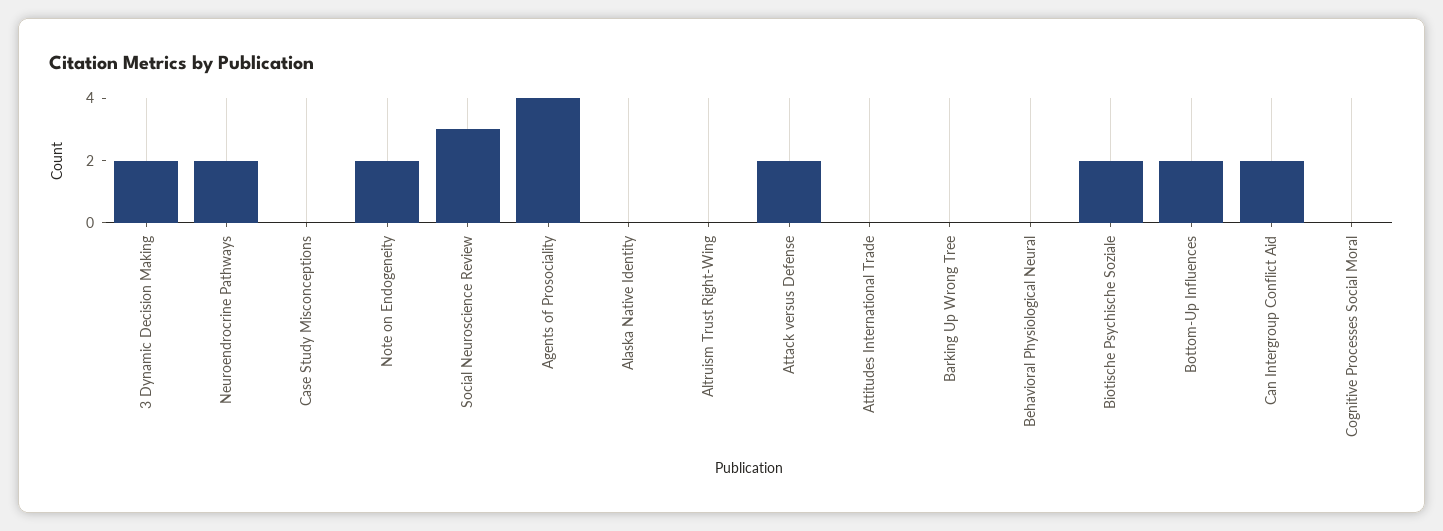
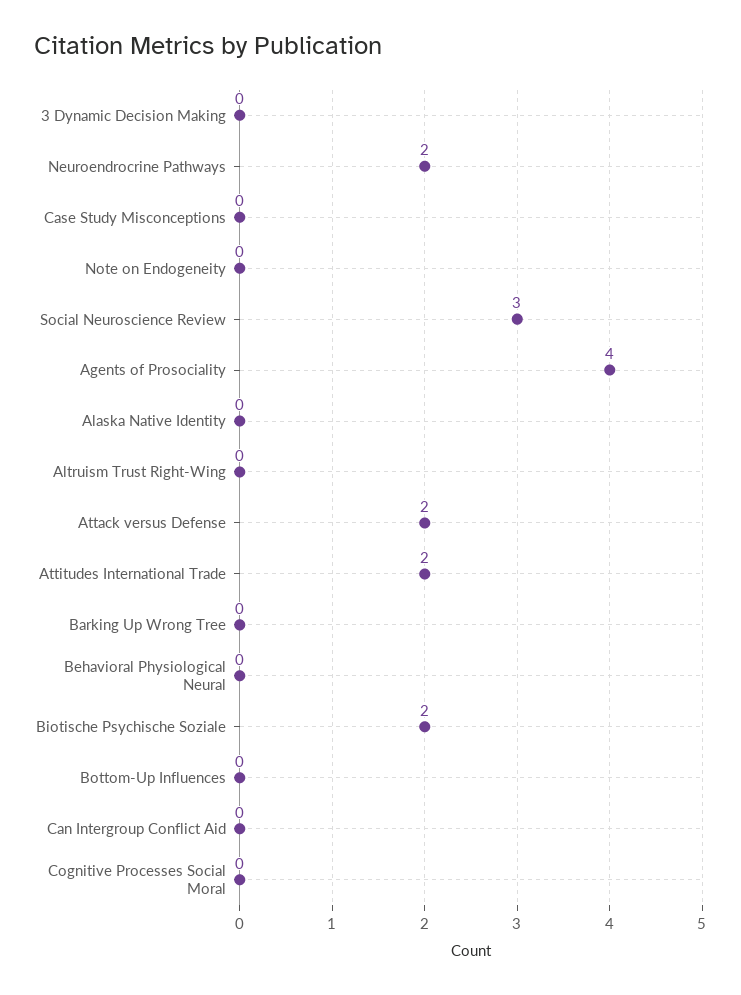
  {
-   "3 Dynamic Decision Making": 2,
+   "3 Dynamic Decision Making": 0,
    "Neuroendrocrine Pathways": 2,
    "Case Study Misconceptions": 0,
-   "Note on Endogeneity": 2,
+   "Note on Endogeneity": 0,
    "Social Neuroscience Review": 3,
    "Agents of Prosociality": 4,
    "Alaska Native Identity": 0,
    "Altruism Trust Right-Wing": 0,
    "Attack versus Defense": 2,
-   "Attitudes International Trade": 0,
+   "Attitudes International Trade": 2,
    "Barking Up Wrong Tree": 0,
    "Behavioral Physiological Neural": 0,
    "Biotische Psychische Soziale": 2,
-   "Bottom-Up Influences": 2,
+   "Bottom-Up Influences": 0,
-   "Can Intergroup Conflict Aid": 2,
+   "Can Intergroup Conflict Aid": 0,
    "Cognitive Processes Social Moral": 0
  }

